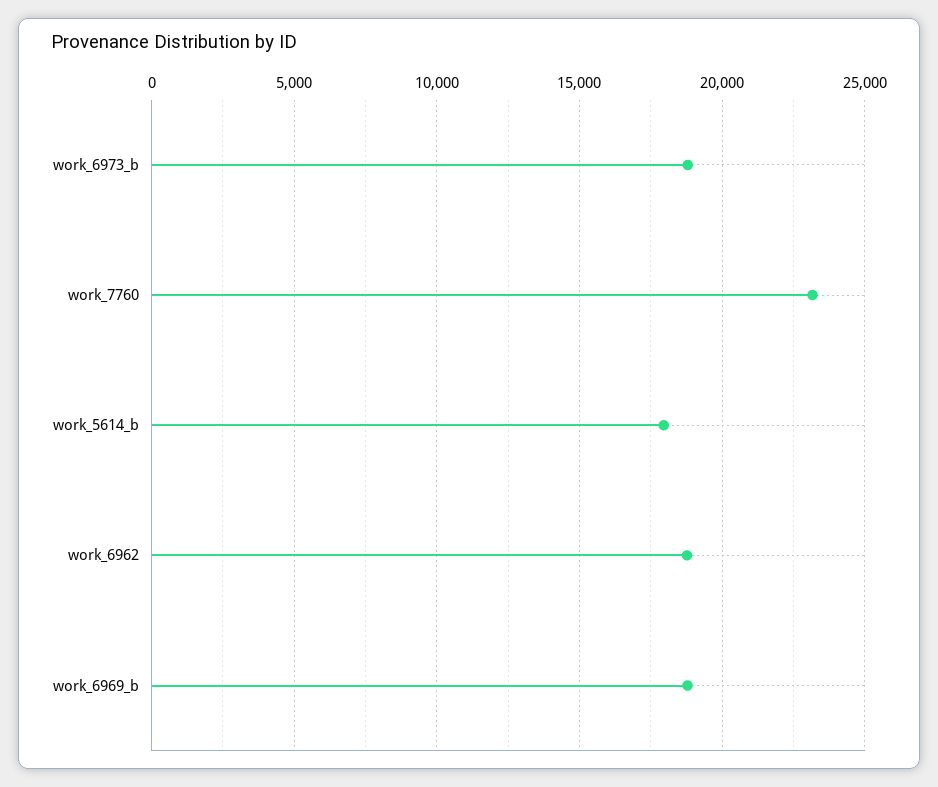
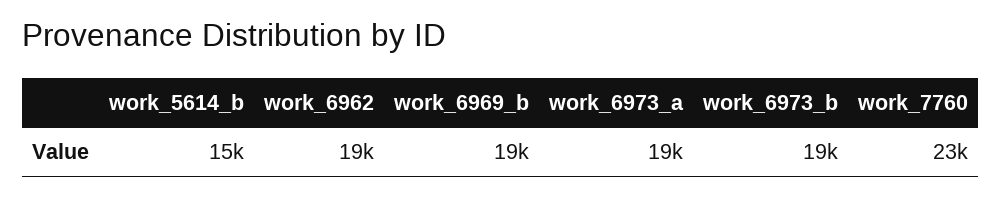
  {
    "work_6973_b": 19000,
    "work_7760": 23000,
-   "work_5614_b": 18000,
+   "work_5614_b": 15000,
    "work_6962": 19000,
-   "work_6969_b": 19000
+   "work_6969_b": 19000,
+   "work_6973_a": 19000
  }

